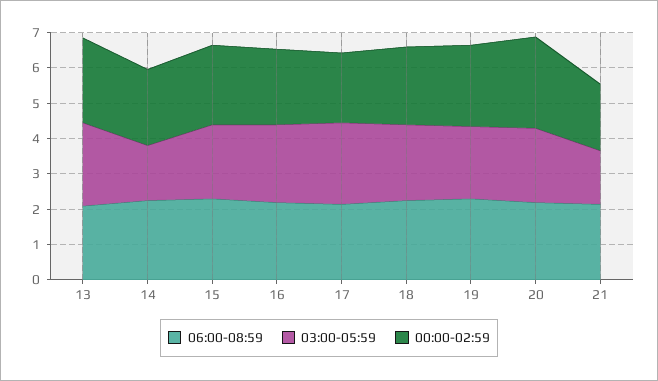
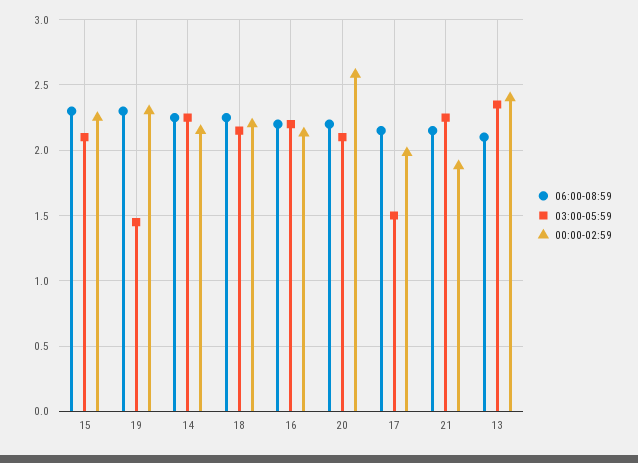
  {
    "06:00-08:59": {
      "13": 2.1,
      "14": 2.25,
      "15": 2.3,
      "16": 2.2,
      "17": 2.15,
      "18": 2.25,
      "19": 2.3,
      "20": 2.2,
      "21": 2.15
    },
    "03:00-05:59": {
      "13": 2.35,
-     "14": 1.5,
+     "14": 2.25,
      "15": 2.1,
      "16": 2.2,
-     "17": 2.25,
+     "17": 1.5,
      "18": 2.15,
-     "19": 2,
+     "19": 1.45,
      "20": 2.1,
-     "21": 1.5
+     "21": 2.25
    },
    "00:00-02:59": {
      "13": 2.4,
      "14": 2.15,
      "15": 2.25,
      "16": 2.15,
      "17": 2,
      "18": 2.2,
      "19": 2.3,
      "20": 2.6,
      "21": 1.9
    }
  }

